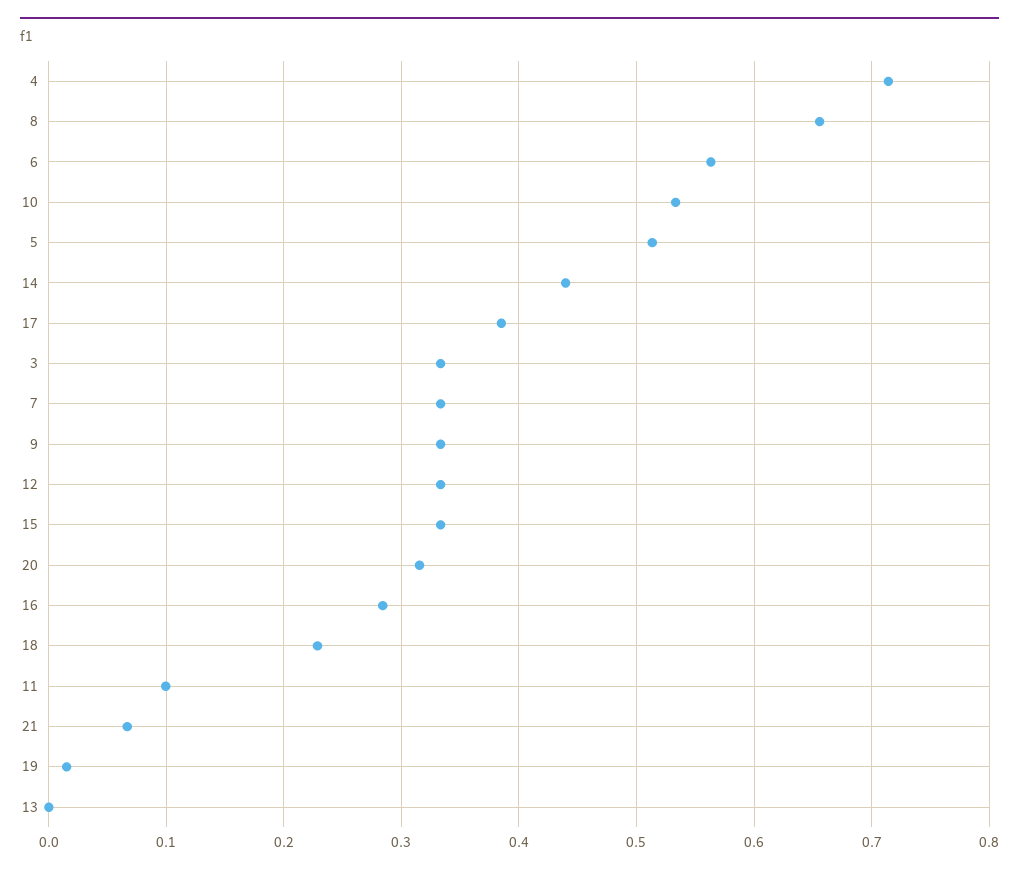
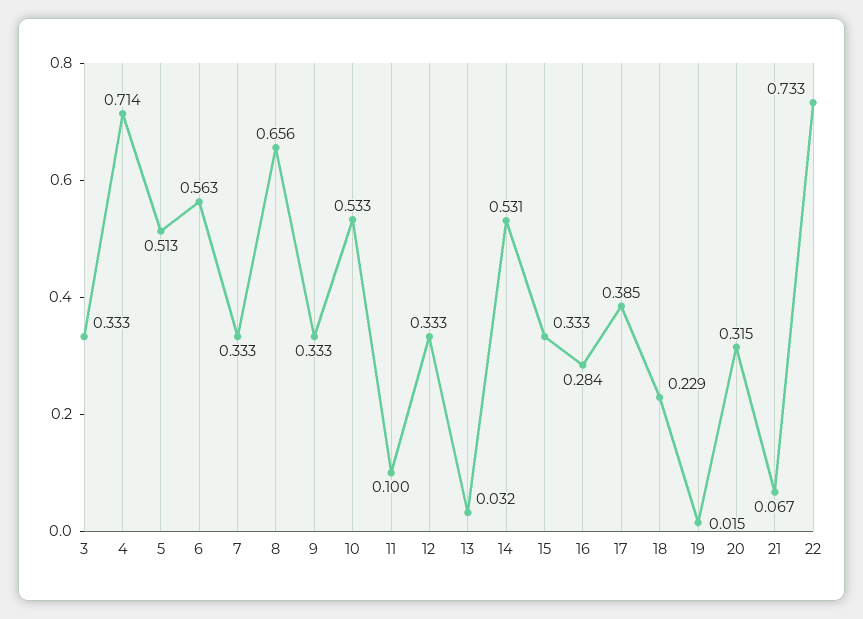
  {
    "4": 0.714,
    "8": 0.656,
    "6": 0.563,
    "10": 0.533,
    "5": 0.513,
-   "14": 0.44,
+   "14": 0.531,
    "17": 0.385,
    "3": 0.333,
    "7": 0.333,
    "9": 0.333,
    "12": 0.333,
    "15": 0.333,
    "20": 0.315,
    "16": 0.284,
    "18": 0.229,
    "11": 0.1,
    "21": 0.067,
    "19": 0.015,
-   "13": 0
+   "13": 0.032,
+   "22": 0.733
  }

